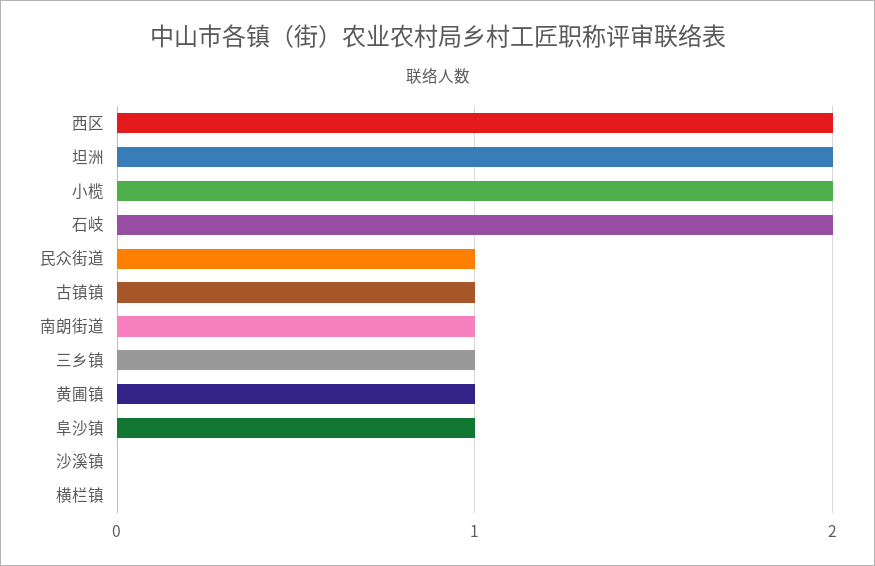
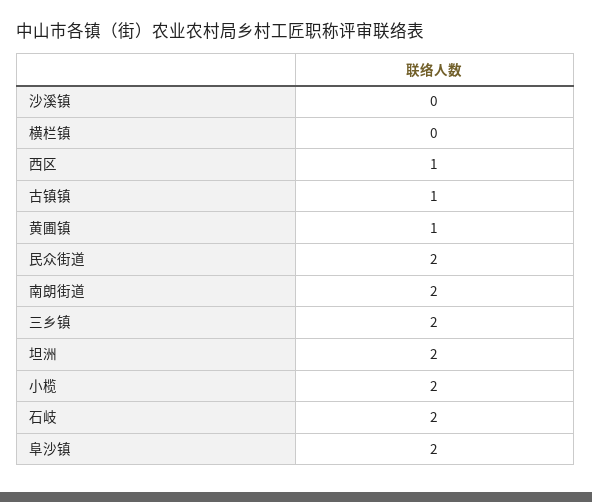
  {
-   "西区": 2,
+   "西区": 1,
    "坦洲": 2,
    "小榄": 2,
    "石岐": 2,
-   "民众街道": 1,
+   "民众街道": 2,
    "古镇镇": 1,
-   "南朗街道": 1,
+   "南朗街道": 2,
-   "三乡镇": 1,
+   "三乡镇": 2,
    "黄圃镇": 1,
-   "阜沙镇": 1,
+   "阜沙镇": 2,
    "沙溪镇": 0,
    "横栏镇": 0
  }

